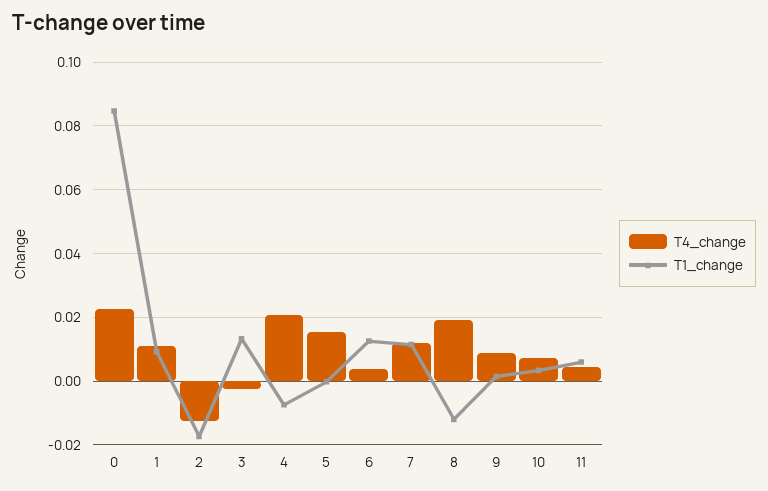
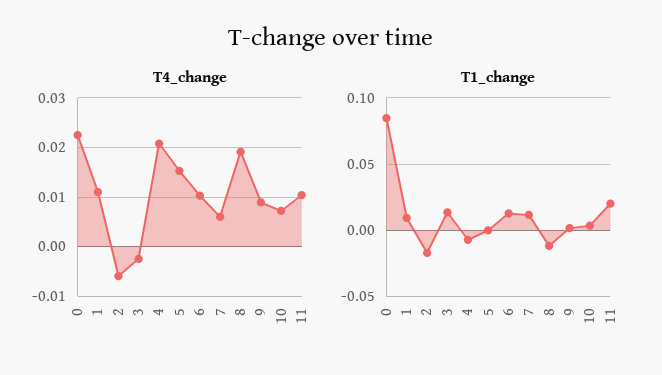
  {
    "T4_change": {
      "0": 0.022,
      "1": 0.012,
-     "2": -0.012,
+     "2": -0.006,
      "3": -0.002,
      "4": 0.02,
      "5": 0.016,
-     "6": 0.004,
+     "6": 0.01,
-     "7": 0.012,
+     "7": 0.006,
      "8": 0.02,
      "9": 0.008,
      "10": 0.008,
-     "11": 0.004
+     "11": 0.01
    },
    "T1_change": {
      "0": 0.084,
      "1": 0.01,
      "2": -0.018,
      "3": 0.014,
      "4": -0.008,
      "5": 0,
      "6": 0.012,
      "7": 0.012,
      "8": -0.012,
      "9": 0.002,
      "10": 0.004,
-     "11": 0.006
+     "11": 0.02
    }
  }

